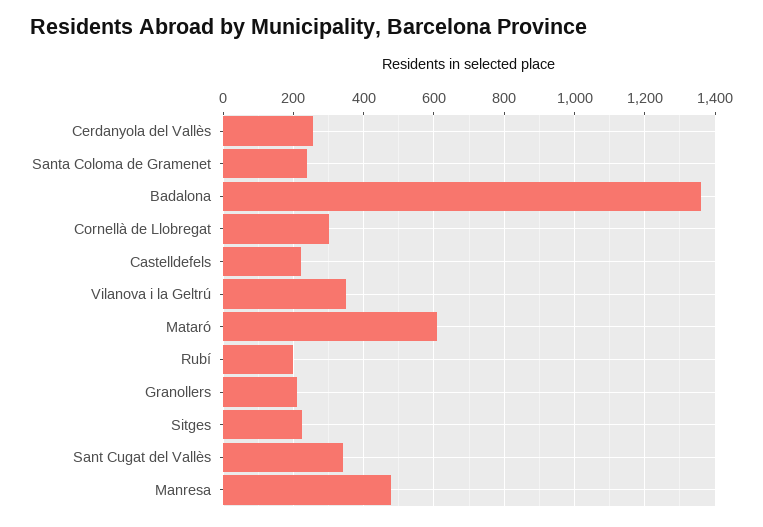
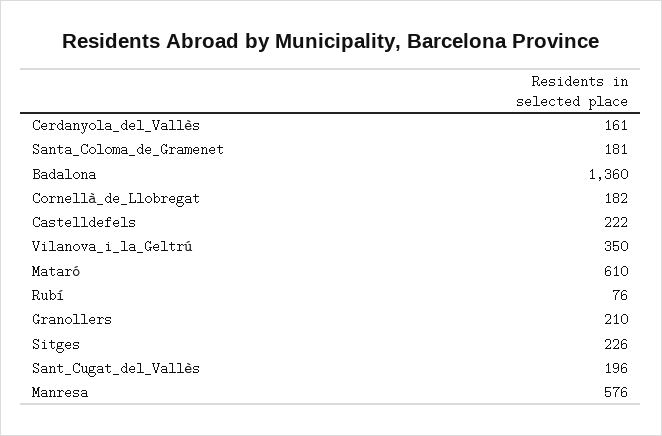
  {
-   "Cerdanyola del Vallès": 260,
+   "Cerdanyola del Vallès": 161,
-   "Santa Coloma de Gramenet": 240,
+   "Santa Coloma de Gramenet": 181,
    "Badalona": 1360,
-   "Cornellà de Llobregat": 300,
+   "Cornellà de Llobregat": 182,
    "Castelldefels": 222,
    "Vilanova i la Geltrú": 350,
    "Mataró": 610,
-   "Rubí": 200,
+   "Rubí": 76,
    "Granollers": 210,
    "Sitges": 226,
-   "Sant Cugat del Vallès": 340,
+   "Sant Cugat del Vallès": 196,
-   "Manresa": 480
+   "Manresa": 576
  }

